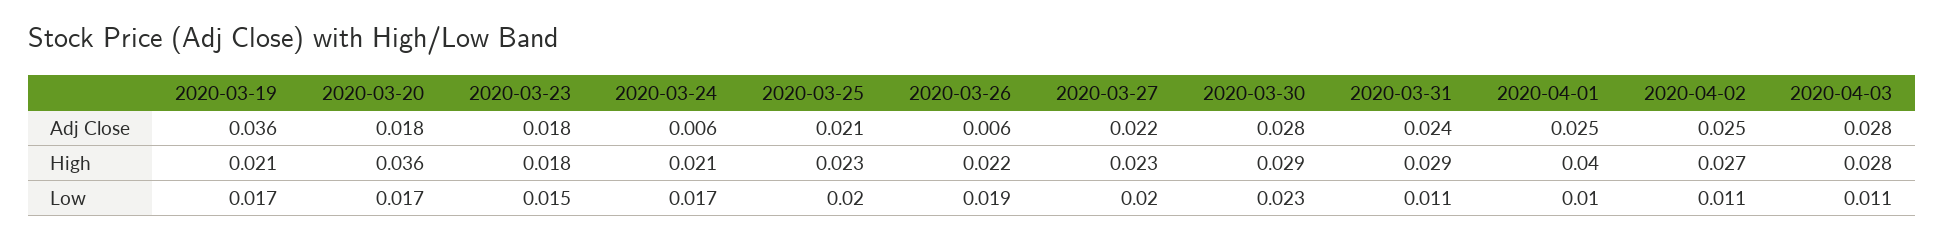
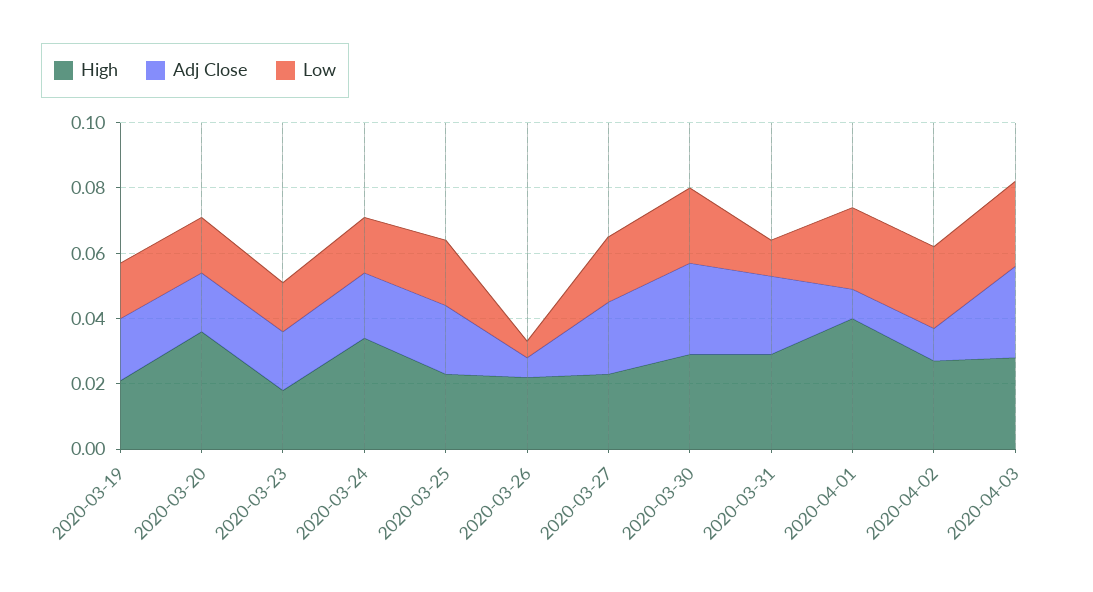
  {
    "Adj Close": {
-     "2020-03-19": 0.036,
+     "2020-03-19": 0.02,
      "2020-03-20": 0.018,
      "2020-03-23": 0.018,
-     "2020-03-24": 0.006,
+     "2020-03-24": 0.02,
      "2020-03-25": 0.021,
      "2020-03-26": 0.006,
      "2020-03-27": 0.022,
      "2020-03-30": 0.028,
      "2020-03-31": 0.024,
-     "2020-04-01": 0.025,
+     "2020-04-01": 0.01,
-     "2020-04-02": 0.025,
+     "2020-04-02": 0.01,
      "2020-04-03": 0.028
    },
    "High": {
      "2020-03-19": 0.021,
      "2020-03-20": 0.036,
      "2020-03-23": 0.018,
-     "2020-03-24": 0.021,
+     "2020-03-24": 0.035,
      "2020-03-25": 0.023,
      "2020-03-26": 0.022,
      "2020-03-27": 0.023,
      "2020-03-30": 0.029,
      "2020-03-31": 0.029,
      "2020-04-01": 0.04,
      "2020-04-02": 0.027,
      "2020-04-03": 0.028
    },
    "Low": {
      "2020-03-19": 0.017,
      "2020-03-20": 0.017,
      "2020-03-23": 0.015,
      "2020-03-24": 0.017,
      "2020-03-25": 0.02,
-     "2020-03-26": 0.019,
+     "2020-03-26": 0.005,
      "2020-03-27": 0.02,
      "2020-03-30": 0.023,
      "2020-03-31": 0.011,
-     "2020-04-01": 0.01,
+     "2020-04-01": 0.025,
-     "2020-04-02": 0.011,
+     "2020-04-02": 0.025,
-     "2020-04-03": 0.011
+     "2020-04-03": 0.025
    }
  }

